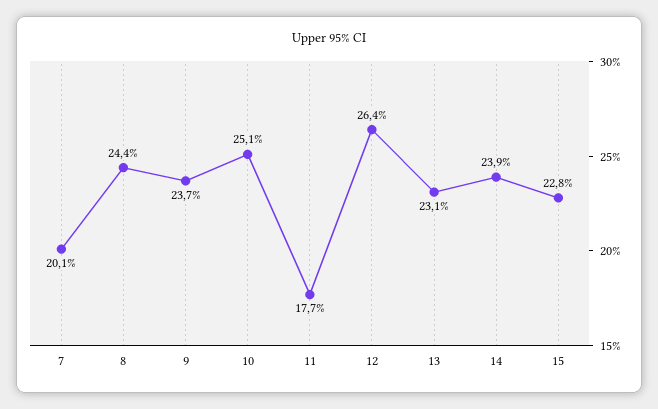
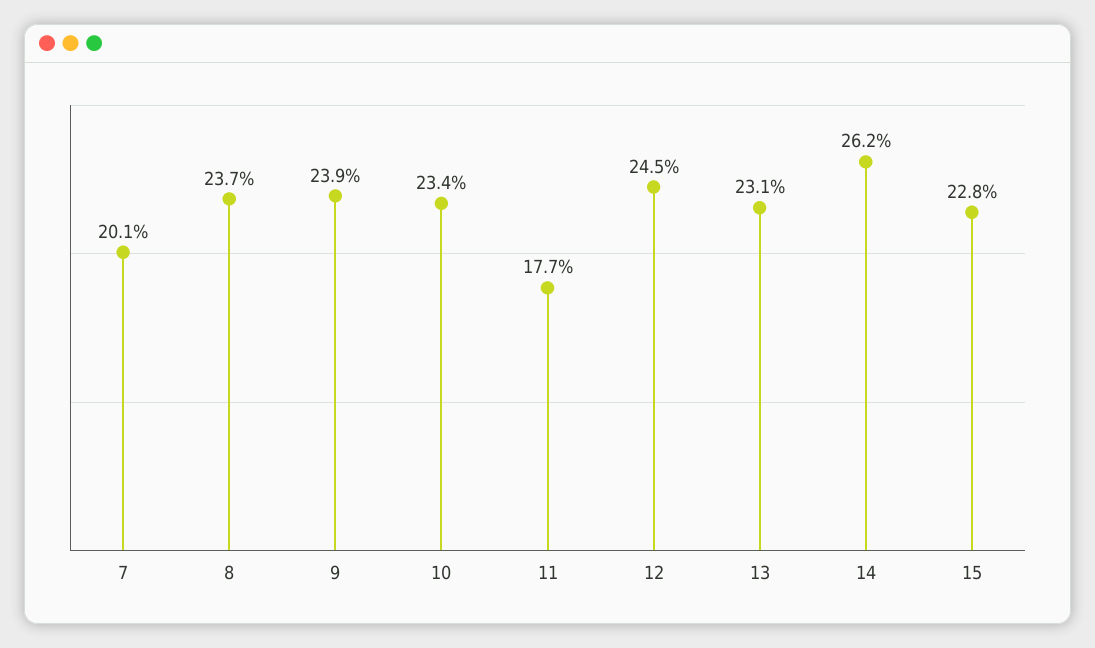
  {
    "7": 20.1,
-   "8": 24.4,
+   "8": 23.7,
-   "9": 23.7,
+   "9": 23.9,
-   "10": 25.1,
+   "10": 23.4,
    "11": 17.7,
-   "12": 26.4,
+   "12": 24.5,
    "13": 23.1,
-   "14": 23.9,
+   "14": 26.2,
    "15": 22.8
  }

